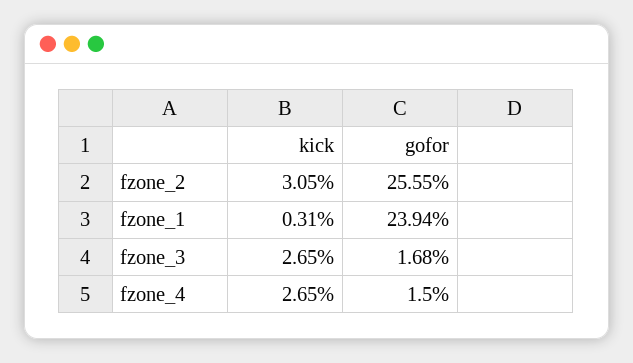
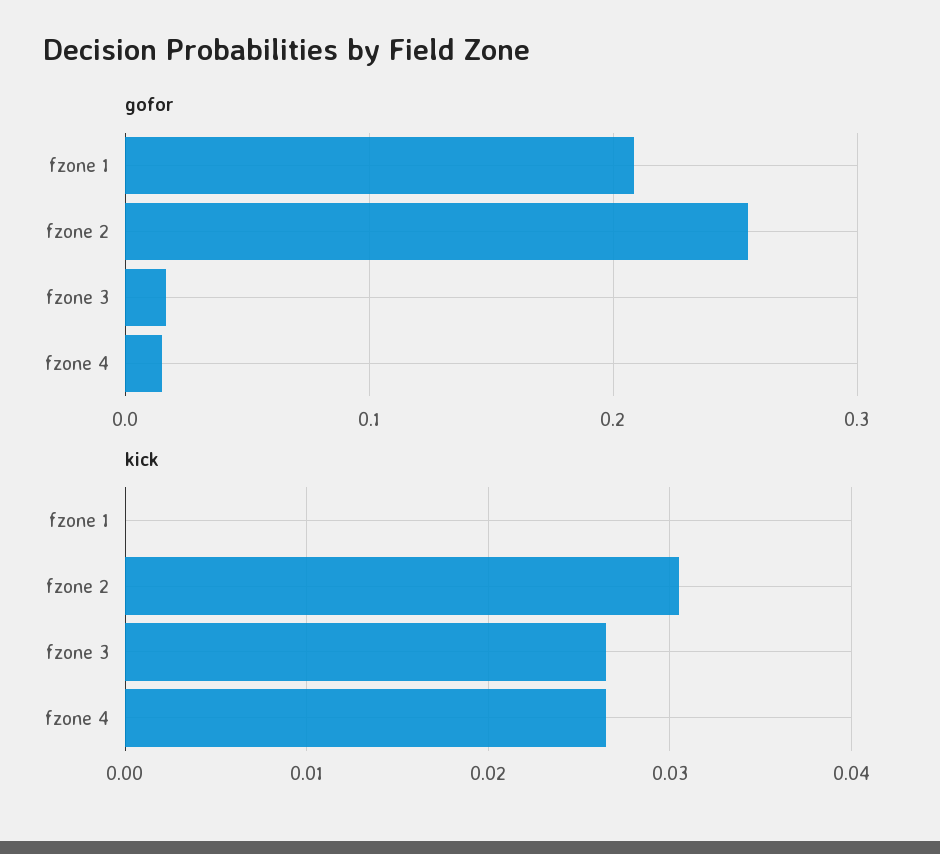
  {
    "kick": {
      "fzone_2": 0.0305,
-     "fzone_1": 0.0031,
+     "fzone_1": 0,
      "fzone_3": 0.0265,
      "fzone_4": 0.0265
    },
    "gofor": {
      "fzone_2": 0.2555,
-     "fzone_1": 0.2394,
+     "fzone_1": 0.21,
      "fzone_3": 0.0168,
      "fzone_4": 0.015
    }
  }

